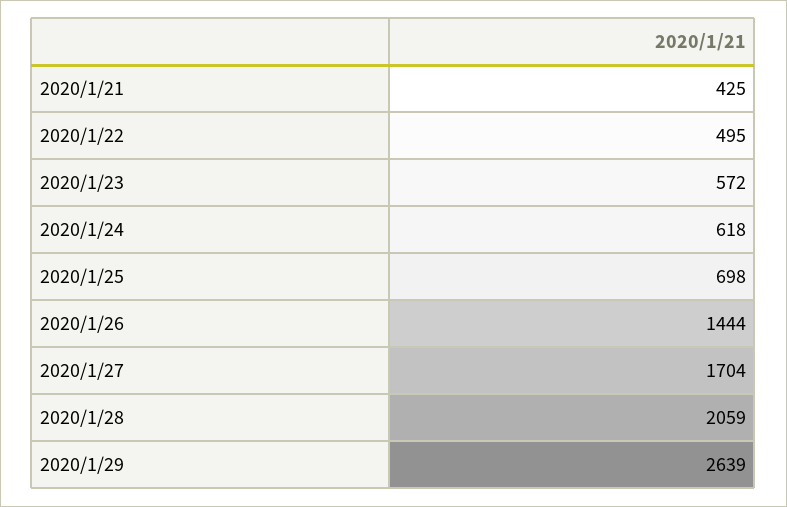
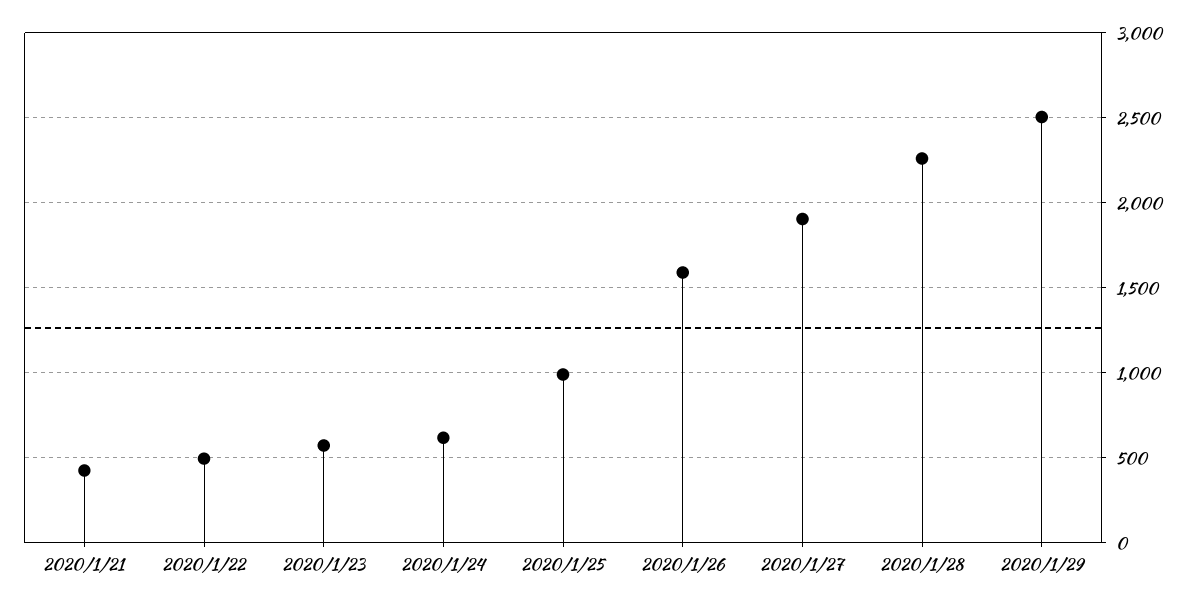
  {
    "2020/1/21": 425,
    "2020/1/22": 495,
    "2020/1/23": 572,
    "2020/1/24": 618,
-   "2020/1/25": 698,
+   "2020/1/25": 1000,
-   "2020/1/26": 1444,
+   "2020/1/26": 1600,
-   "2020/1/27": 1704,
+   "2020/1/27": 1900,
-   "2020/1/28": 2059,
+   "2020/1/28": 2250,
-   "2020/1/29": 2639
+   "2020/1/29": 2500
  }

